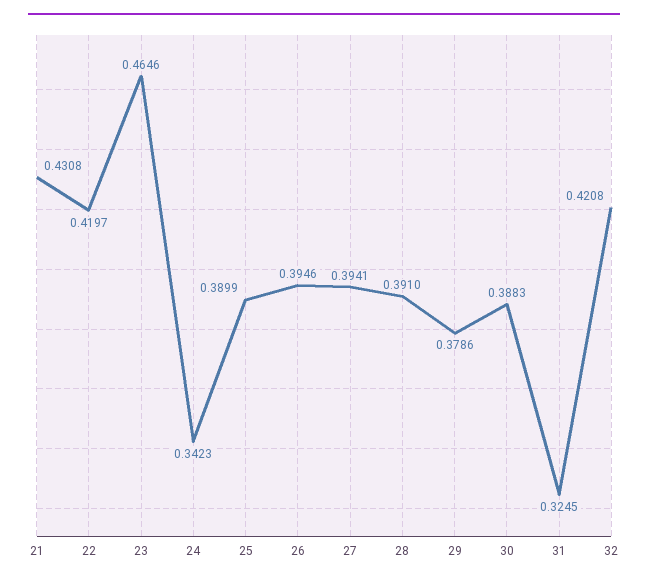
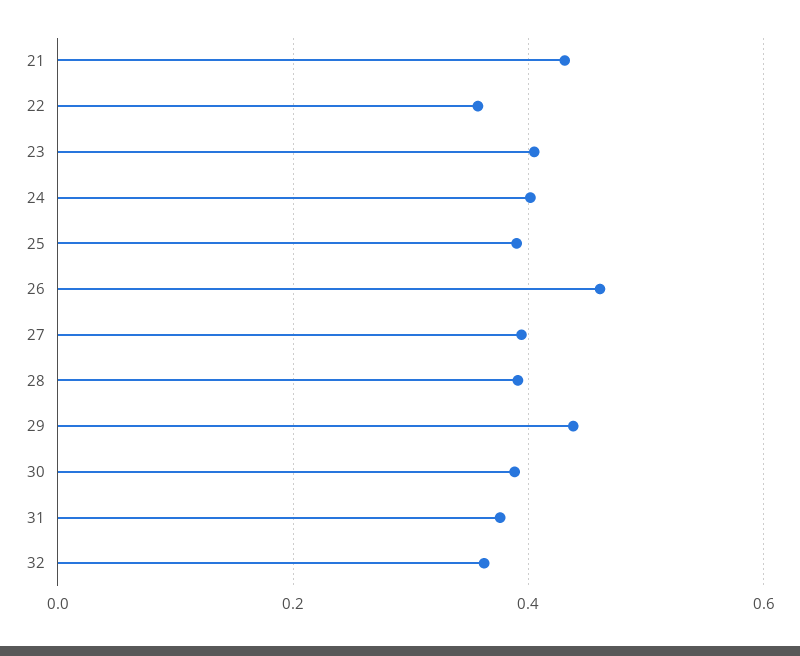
  {
    "21": 0.4308,
-   "22": 0.4197,
+   "22": 0.36,
-   "23": 0.4646,
+   "23": 0.4,
-   "24": 0.3423,
+   "24": 0.4,
    "25": 0.3899,
-   "26": 0.3946,
+   "26": 0.46,
    "27": 0.3941,
    "28": 0.391,
-   "29": 0.3786,
+   "29": 0.44,
    "30": 0.3883,
-   "31": 0.3245,
+   "31": 0.38,
-   "32": 0.4208
+   "32": 0.36
  }

